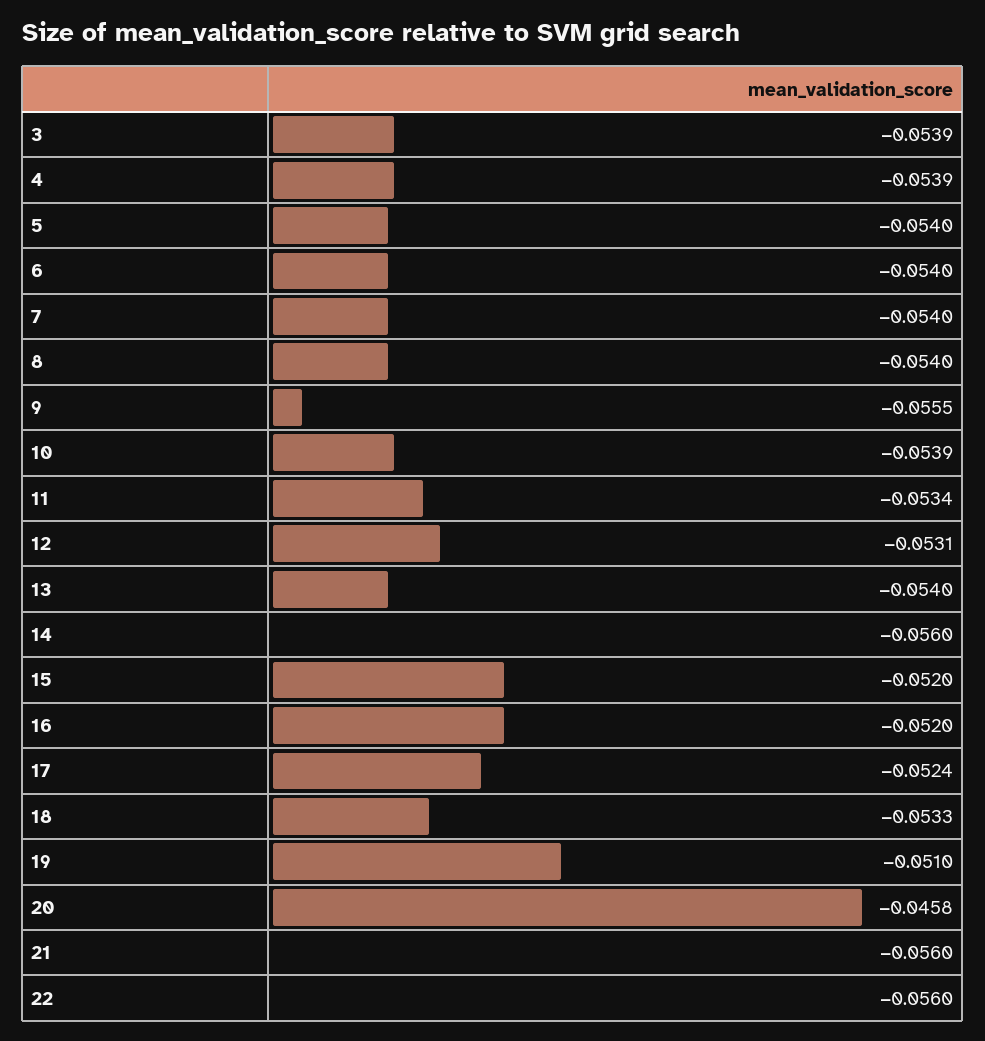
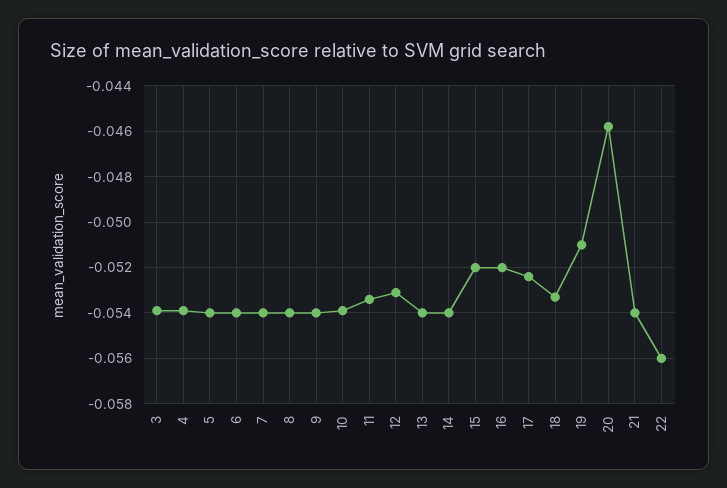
  {
    "3": -0.0539,
    "4": -0.0539,
    "5": -0.054,
    "6": -0.054,
    "7": -0.054,
    "8": -0.054,
-   "9": -0.0555,
+   "9": -0.054,
    "10": -0.0539,
    "11": -0.0534,
    "12": -0.0531,
    "13": -0.054,
-   "14": -0.056,
+   "14": -0.054,
    "15": -0.052,
    "16": -0.052,
    "17": -0.0524,
    "18": -0.0533,
    "19": -0.051,
    "20": -0.0458,
-   "21": -0.056,
+   "21": -0.054,
    "22": -0.056
  }

